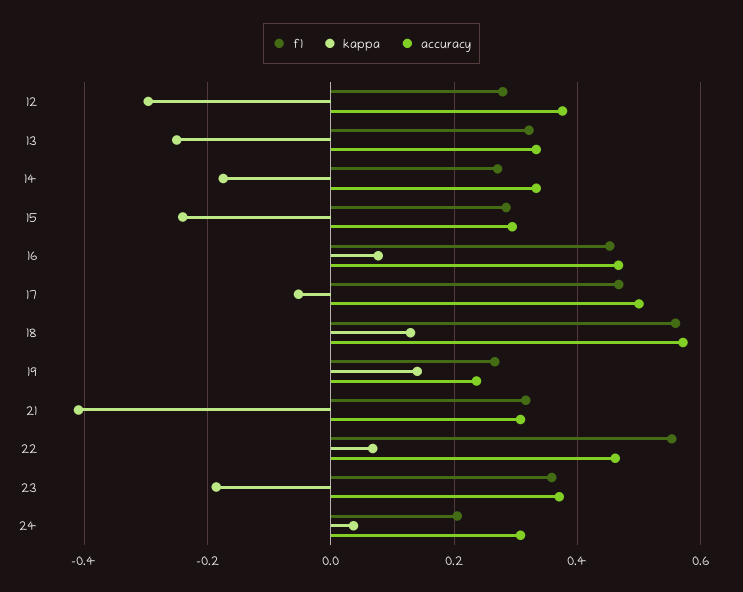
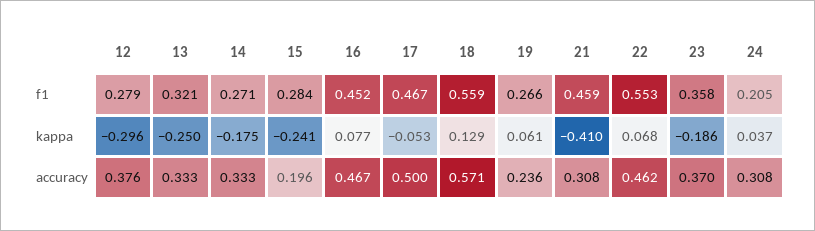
  {
    "f1": {
      "12": 0.279,
      "13": 0.321,
      "14": 0.271,
      "15": 0.284,
      "16": 0.452,
      "17": 0.467,
      "18": 0.559,
      "19": 0.266,
-     "21": 0.32,
+     "21": 0.459,
      "22": 0.553,
      "23": 0.358,
      "24": 0.205
    },
    "kappa": {
      "12": -0.296,
      "13": -0.25,
      "14": -0.175,
      "15": -0.241,
      "16": 0.077,
      "17": -0.053,
      "18": 0.129,
-     "19": 0.14,
+     "19": 0.061,
      "21": -0.41,
      "22": 0.068,
      "23": -0.186,
      "24": 0.037
    },
    "accuracy": {
      "12": 0.376,
      "13": 0.333,
      "14": 0.333,
-     "15": 0.3,
+     "15": 0.196,
      "16": 0.467,
      "17": 0.5,
      "18": 0.571,
      "19": 0.236,
      "21": 0.308,
      "22": 0.462,
      "23": 0.37,
      "24": 0.308
    }
  }

